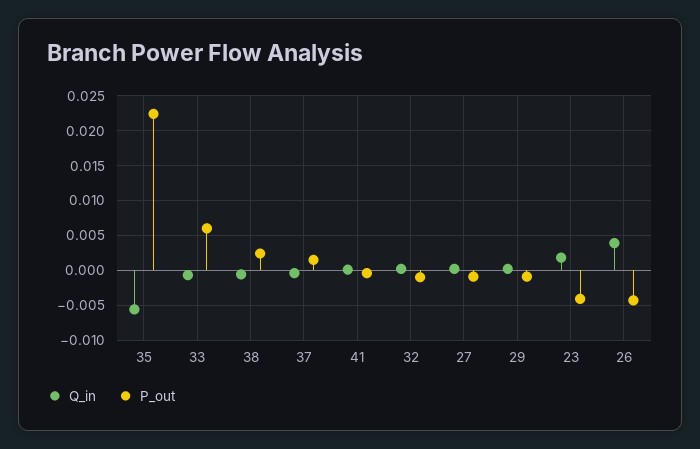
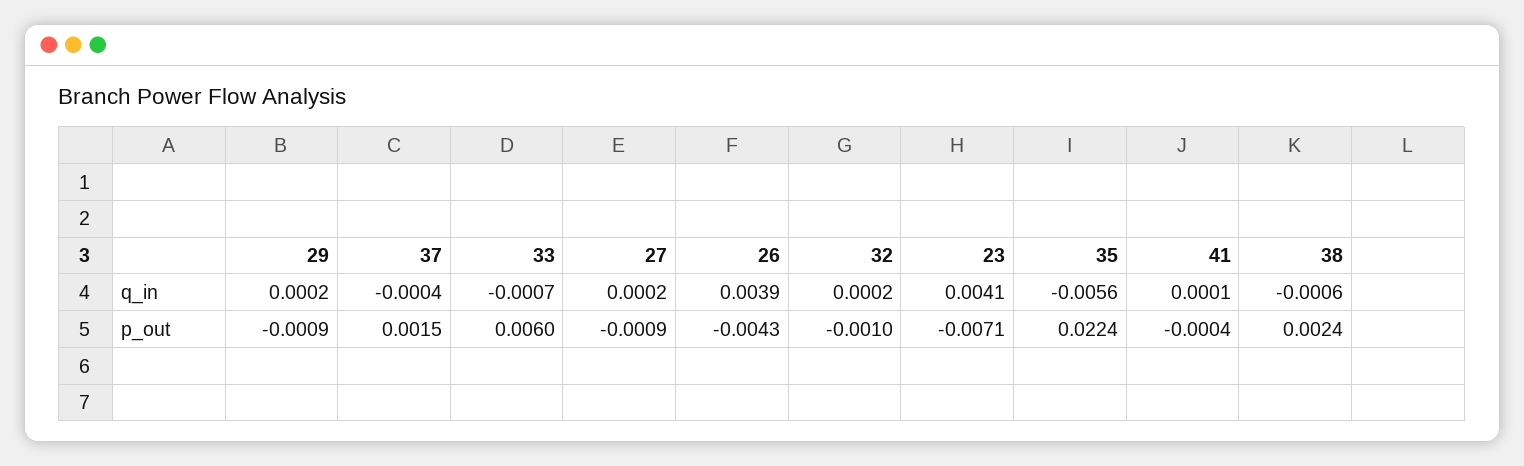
  {
    "Q_in": {
      "35": -0.0056,
      "33": -0.0007,
      "38": -0.0006,
      "37": -0.0004,
      "41": 0.0001,
      "32": 0.0002,
      "27": 0.0002,
      "29": 0.0002,
-     "23": 0.002,
+     "23": 0.0041,
      "26": 0.0039
    },
    "P_out": {
      "35": 0.0224,
      "33": 0.006,
      "38": 0.0024,
      "37": 0.0015,
      "41": -0.0004,
      "32": -0.001,
      "27": -0.0009,
      "29": -0.0009,
-     "23": -0.004,
+     "23": -0.0071,
      "26": -0.0043
    }
  }

